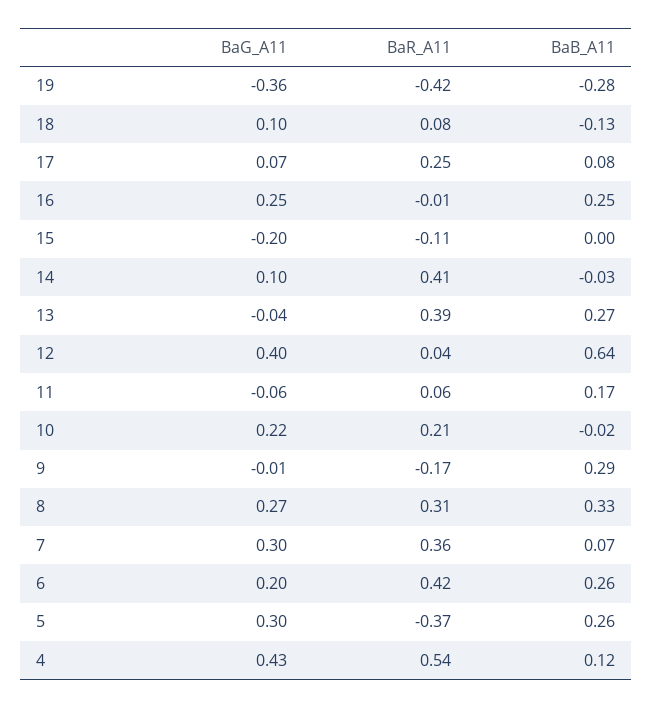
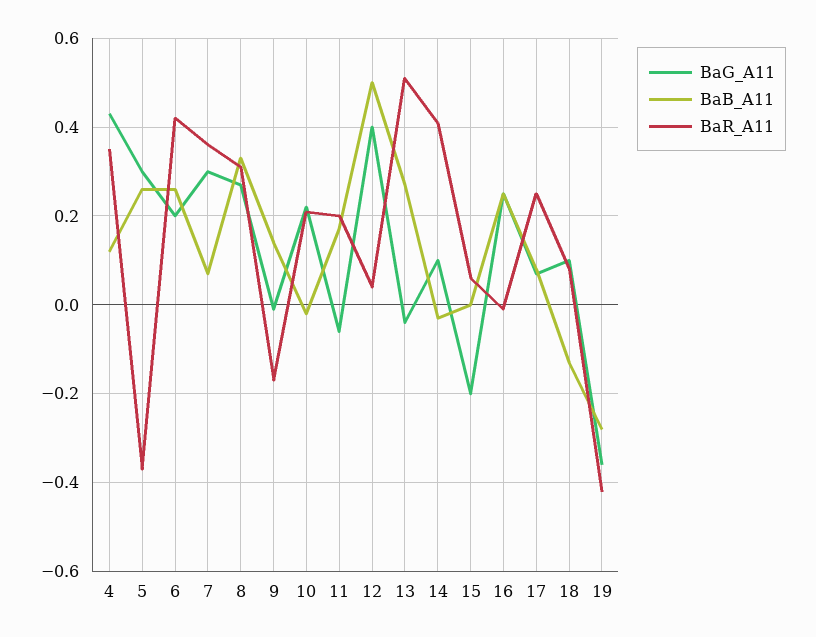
  {
    "BaG_A11": {
      "19": -0.36,
      "18": 0.1,
      "17": 0.07,
      "16": 0.25,
      "15": -0.2,
      "14": 0.1,
      "13": -0.04,
      "12": 0.4,
      "11": -0.06,
      "10": 0.22,
      "9": -0.01,
      "8": 0.27,
      "7": 0.3,
      "6": 0.2,
      "5": 0.3,
      "4": 0.43
    },
    "BaR_A11": {
      "19": -0.42,
      "18": 0.08,
      "17": 0.25,
      "16": -0.01,
-     "15": -0.11,
+     "15": 0.05,
      "14": 0.41,
-     "13": 0.39,
+     "13": 0.5,
      "12": 0.04,
-     "11": 0.06,
+     "11": 0.2,
      "10": 0.21,
      "9": -0.17,
      "8": 0.31,
      "7": 0.36,
      "6": 0.42,
      "5": -0.37,
-     "4": 0.54
+     "4": 0.35
    },
    "BaB_A11": {
      "19": -0.28,
      "18": -0.13,
      "17": 0.08,
      "16": 0.25,
      "15": 0,
      "14": -0.03,
      "13": 0.27,
-     "12": 0.64,
+     "12": 0.5,
      "11": 0.17,
      "10": -0.02,
-     "9": 0.29,
+     "9": 0.15,
      "8": 0.33,
      "7": 0.07,
      "6": 0.26,
      "5": 0.26,
      "4": 0.12
    }
  }

